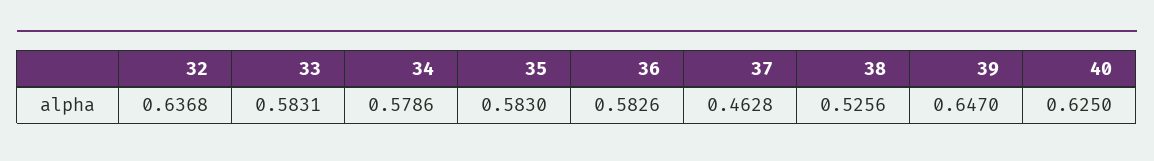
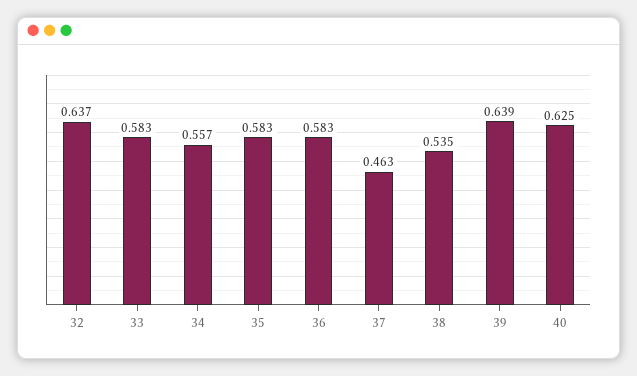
  {
    "32": 0.6368,
    "33": 0.5831,
-   "34": 0.5786,
+   "34": 0.557,
    "35": 0.583,
    "36": 0.5826,
    "37": 0.4628,
-   "38": 0.5256,
+   "38": 0.535,
-   "39": 0.647,
+   "39": 0.639,
    "40": 0.625
  }

